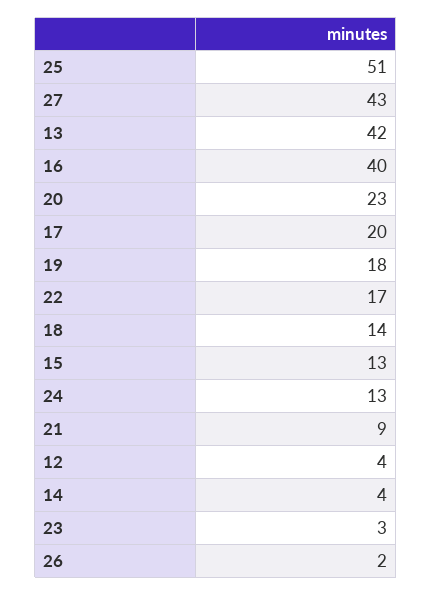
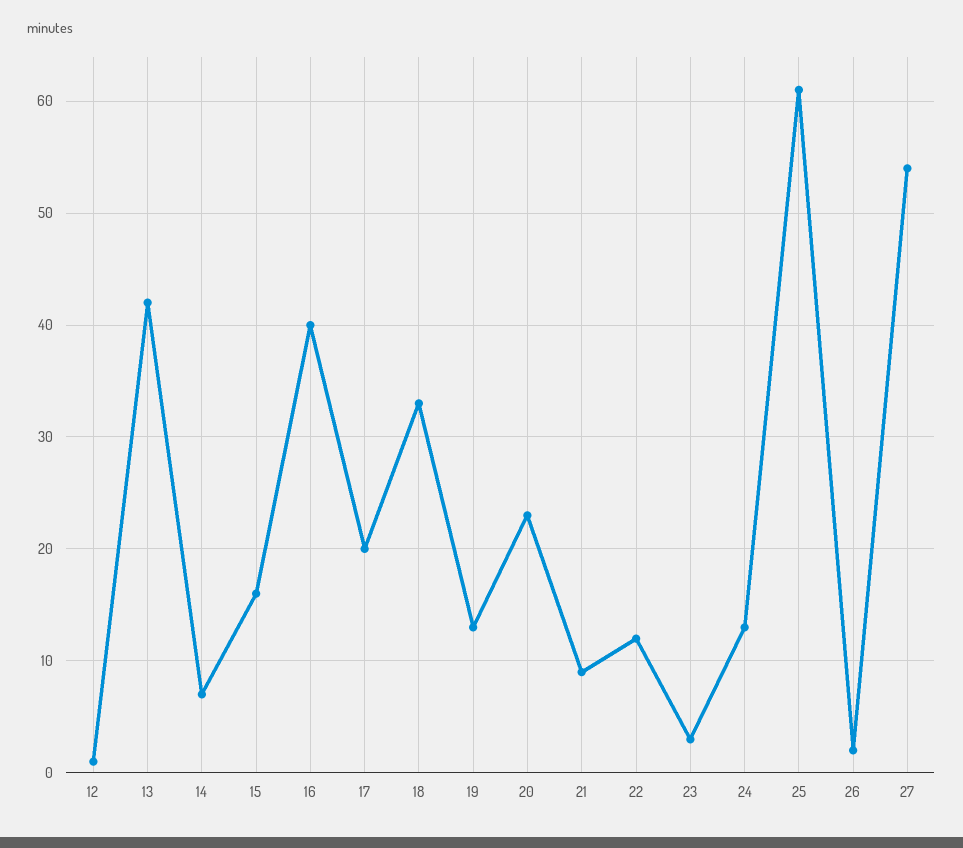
  {
-   "25": 51,
+   "25": 61,
-   "27": 43,
+   "27": 54,
    "13": 42,
    "16": 40,
    "20": 23,
    "17": 20,
-   "19": 18,
+   "19": 13,
-   "22": 17,
+   "22": 12,
-   "18": 14,
+   "18": 33,
-   "15": 13,
+   "15": 16,
    "24": 13,
    "21": 9,
-   "12": 4,
+   "12": 1,
-   "14": 4,
+   "14": 7,
    "23": 3,
    "26": 2
  }

